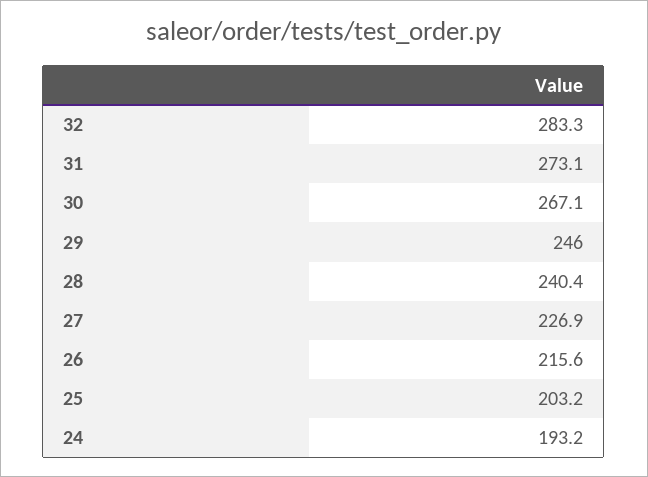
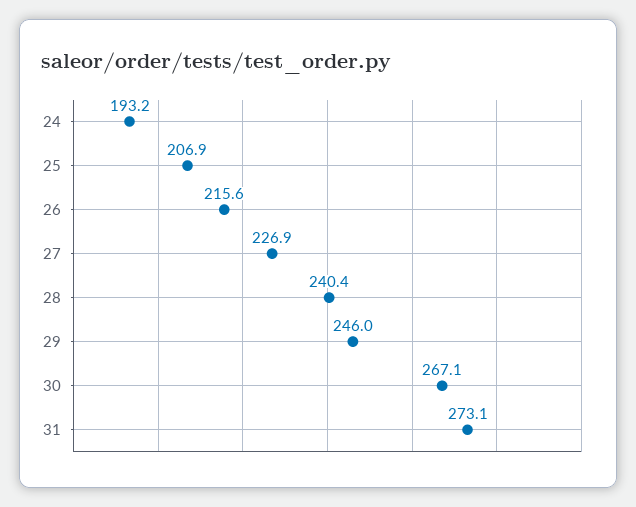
  {
-   "32": 283.3,
    "31": 273.1,
    "30": 267.1,
    "29": 246,
    "28": 240.4,
    "27": 226.9,
    "26": 215.6,
-   "25": 203.2,
+   "25": 206.9,
    "24": 193.2
  }

